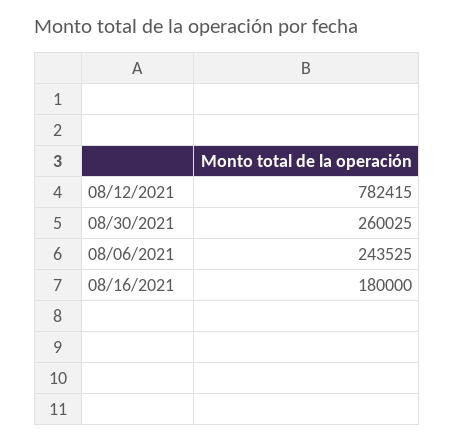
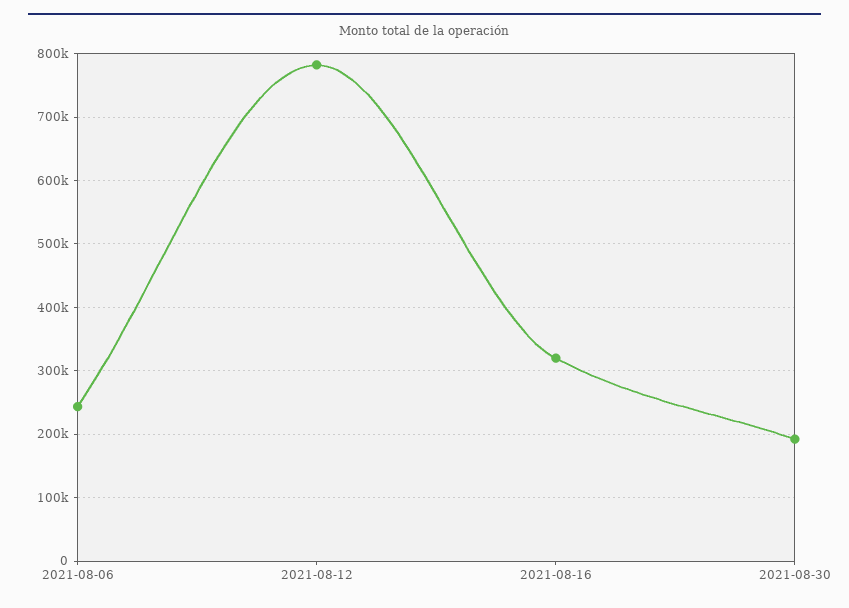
  {
    "08/12/2021": 782415,
-   "08/30/2021": 260025,
+   "08/30/2021": 190000,
    "08/06/2021": 243525,
-   "08/16/2021": 180000
+   "08/16/2021": 320000
  }

